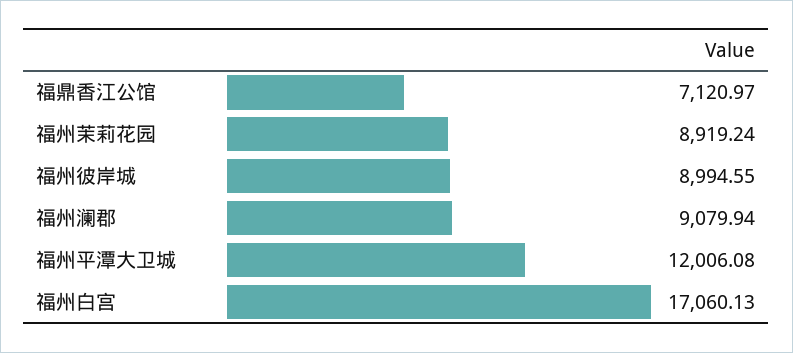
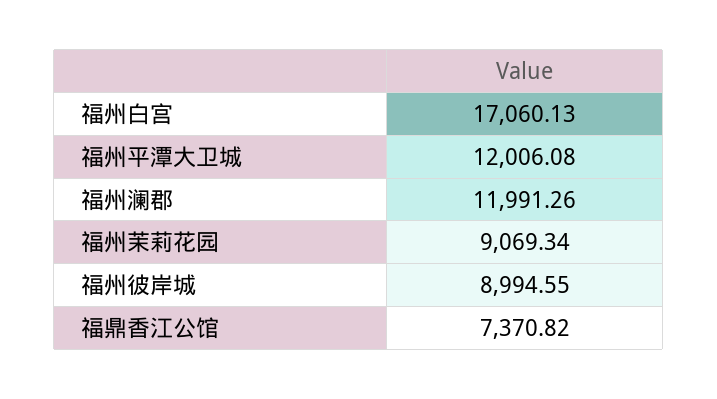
  {
-   "福鼎香江公馆": 7120.97,
+   "福鼎香江公馆": 7370.82,
-   "福州茉莉花园": 8919.24,
+   "福州茉莉花园": 9069.34,
    "福州彼岸城": 8994.55,
-   "福州澜郡": 9079.94,
+   "福州澜郡": 11991.26,
    "福州平潭大卫城": 12006.08,
    "福州白宫": 17060.13
  }

